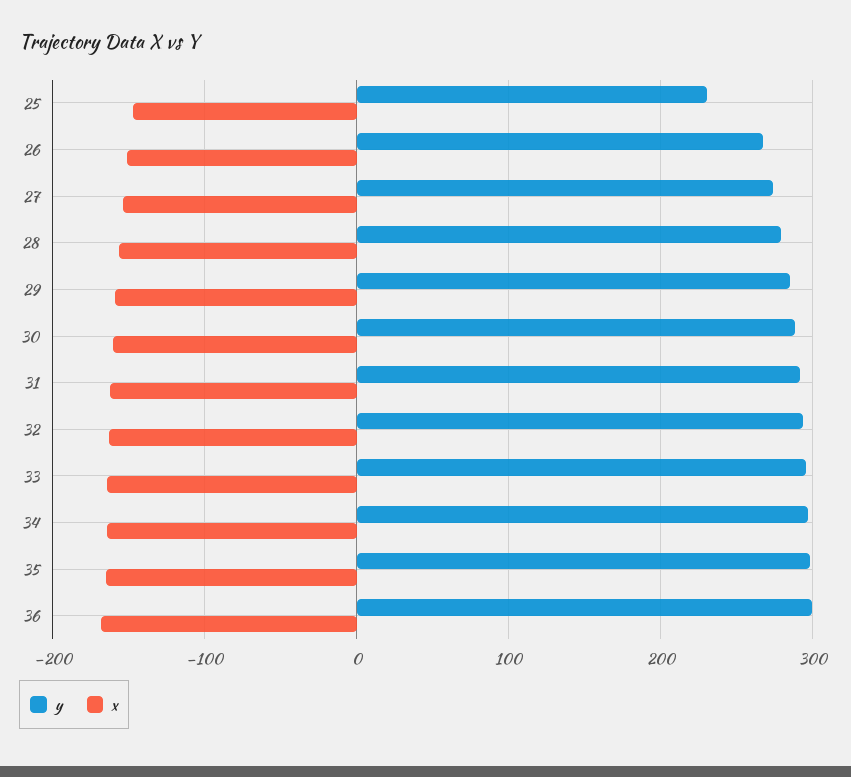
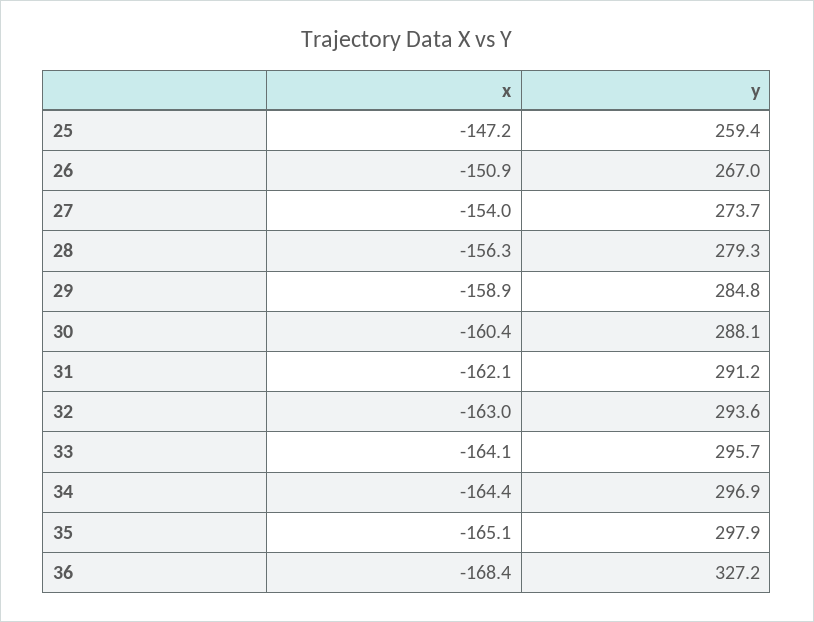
  {
    "y": {
-     "25": 230,
+     "25": 259.4,
      "26": 267,
      "27": 273.7,
      "28": 279.3,
      "29": 284.8,
      "30": 288.1,
      "31": 291.2,
      "32": 293.6,
      "33": 295.7,
      "34": 296.9,
      "35": 297.9,
-     "36": 300
+     "36": 327.2
    },
    "x": {
      "25": -147.2,
      "26": -150.9,
      "27": -154,
      "28": -156.3,
      "29": -158.9,
      "30": -160.4,
      "31": -162.1,
      "32": -163,
      "33": -164.1,
      "34": -164.4,
      "35": -165.1,
      "36": -168.4
    }
  }

